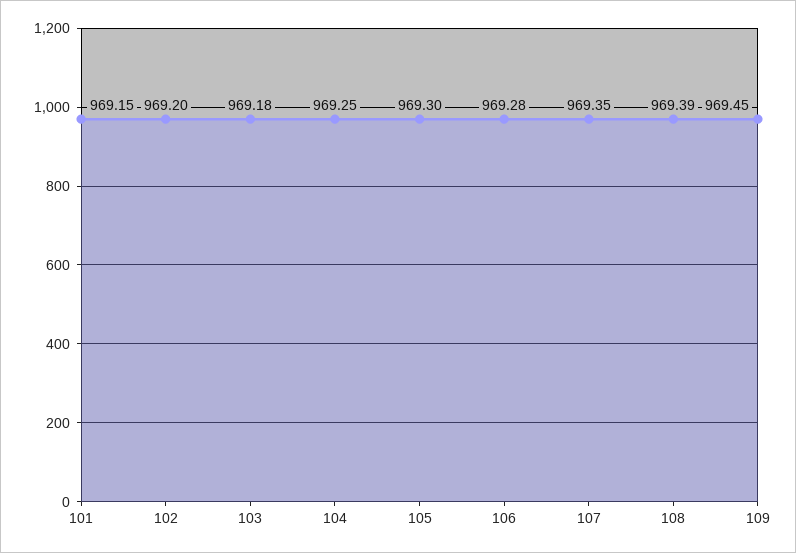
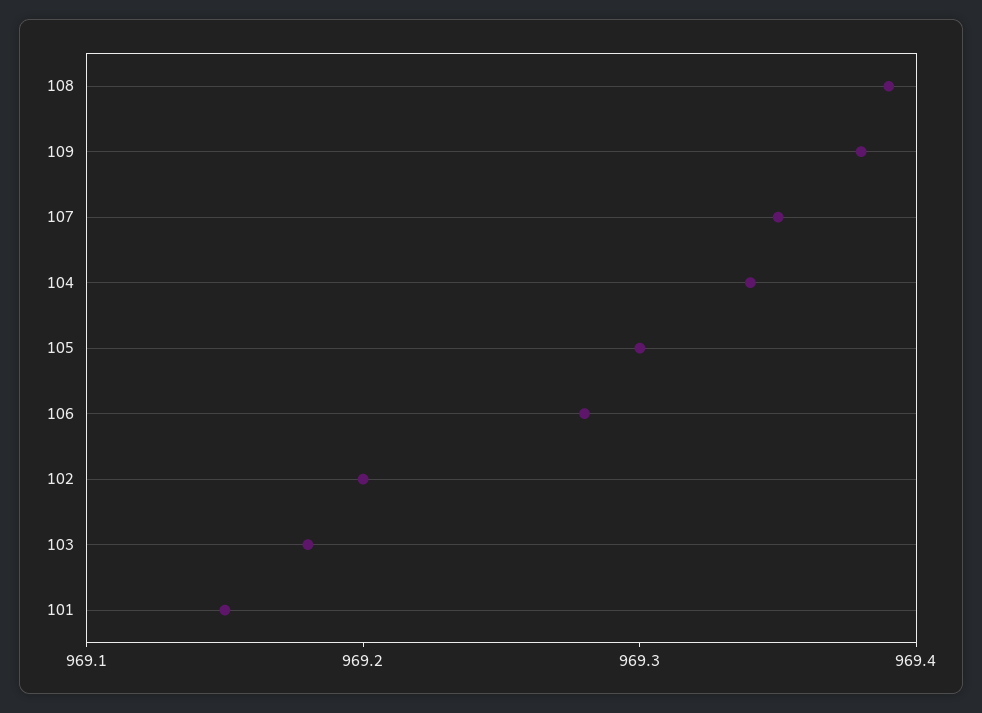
  {
    "101": 969.15,
    "102": 969.2,
    "103": 969.18,
-   "104": 969.25,
+   "104": 969.34,
    "105": 969.3,
    "106": 969.28,
    "107": 969.35,
    "108": 969.39,
-   "109": 969.45
+   "109": 969.38
  }

